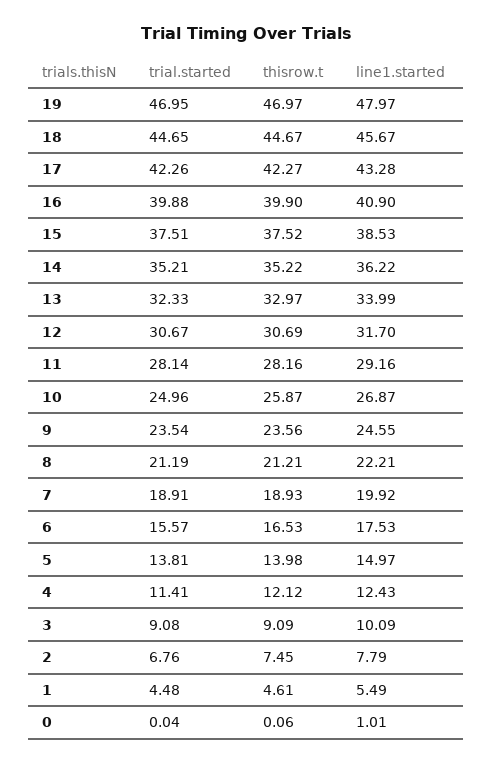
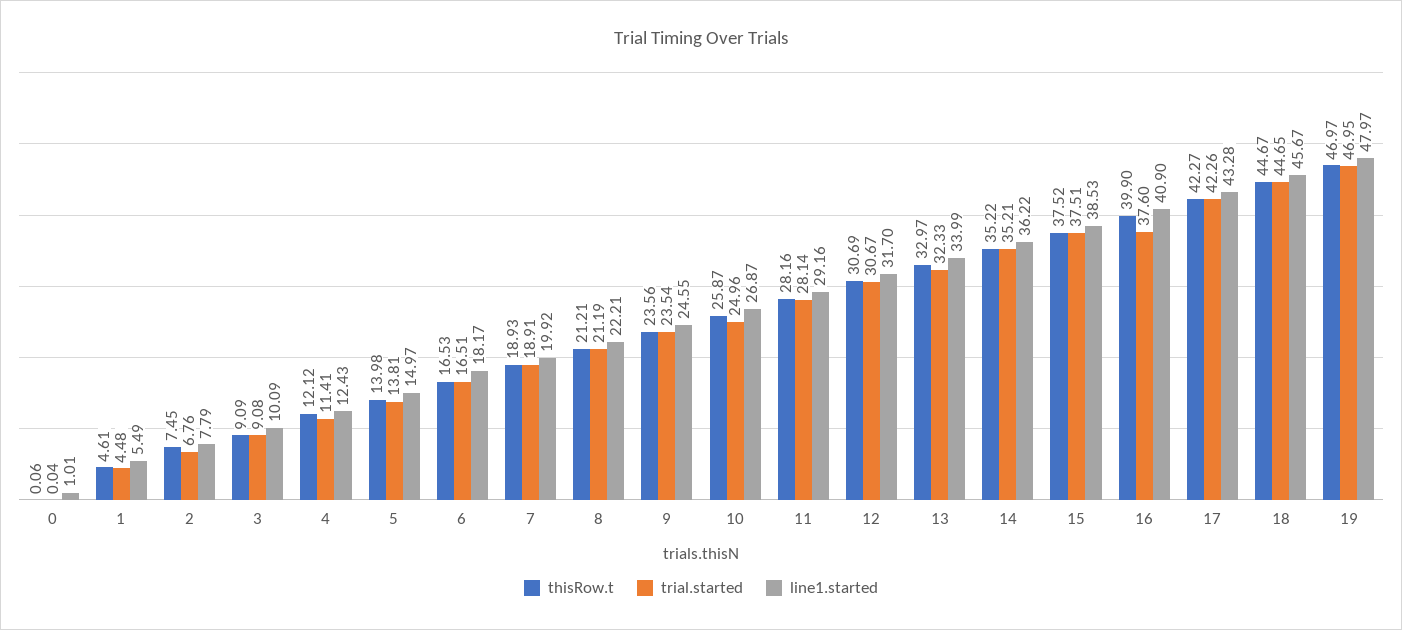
  {
    "trial.started": {
      "19": 46.95,
      "18": 44.65,
      "17": 42.26,
-     "16": 39.88,
+     "16": 37.6,
      "15": 37.51,
      "14": 35.21,
      "13": 32.33,
      "12": 30.67,
      "11": 28.14,
      "10": 24.96,
      "9": 23.54,
      "8": 21.19,
      "7": 18.91,
-     "6": 15.57,
+     "6": 16.51,
      "5": 13.81,
      "4": 11.41,
      "3": 9.08,
      "2": 6.76,
      "1": 4.48,
      "0": 0.04
    },
    "thisrow.t": {
      "19": 46.97,
      "18": 44.67,
      "17": 42.27,
      "16": 39.9,
      "15": 37.52,
      "14": 35.22,
      "13": 32.97,
      "12": 30.69,
      "11": 28.16,
      "10": 25.87,
      "9": 23.56,
      "8": 21.21,
      "7": 18.93,
      "6": 16.53,
      "5": 13.98,
      "4": 12.12,
      "3": 9.09,
      "2": 7.45,
      "1": 4.61,
      "0": 0.06
    },
    "line1.started": {
      "19": 47.97,
      "18": 45.67,
      "17": 43.28,
      "16": 40.9,
      "15": 38.53,
      "14": 36.22,
      "13": 33.99,
      "12": 31.7,
      "11": 29.16,
      "10": 26.87,
      "9": 24.55,
      "8": 22.21,
      "7": 19.92,
-     "6": 17.53,
+     "6": 18.17,
      "5": 14.97,
      "4": 12.43,
      "3": 10.09,
      "2": 7.79,
      "1": 5.49,
      "0": 1.01
    }
  }

